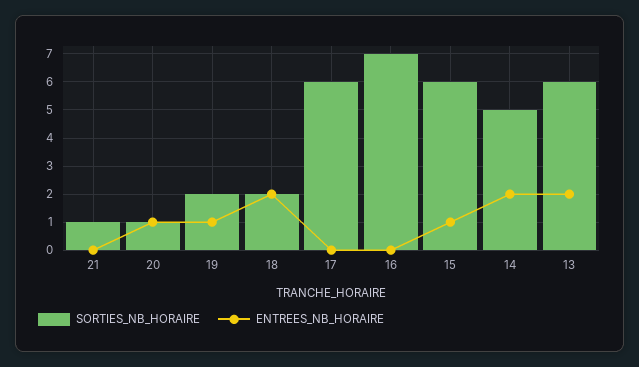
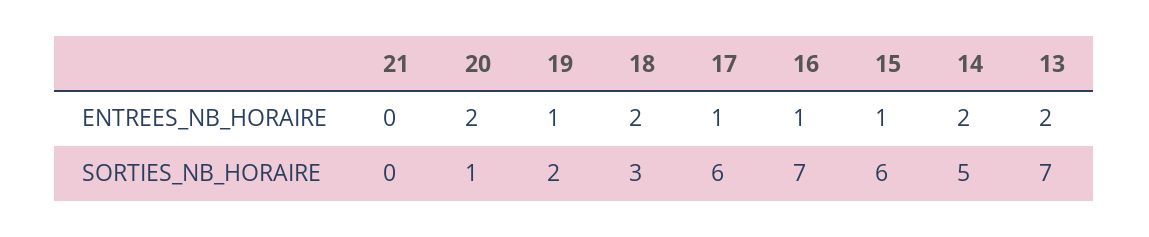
  {
    "SORTIES_NB_HORAIRE": {
-     "21": 1,
+     "21": 0,
      "20": 1,
      "19": 2,
-     "18": 2,
+     "18": 3,
      "17": 6,
      "16": 7,
      "15": 6,
      "14": 5,
-     "13": 6
+     "13": 7
    },
    "ENTREES_NB_HORAIRE": {
      "21": 0,
-     "20": 1,
+     "20": 2,
      "19": 1,
      "18": 2,
-     "17": 0,
+     "17": 1,
-     "16": 0,
+     "16": 1,
      "15": 1,
      "14": 2,
      "13": 2
    }
  }

